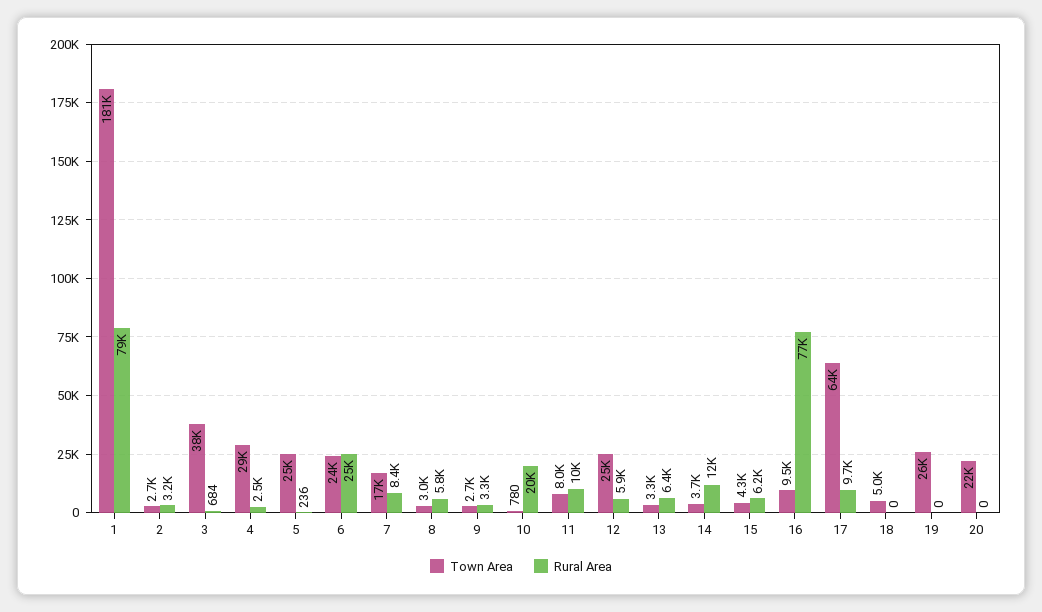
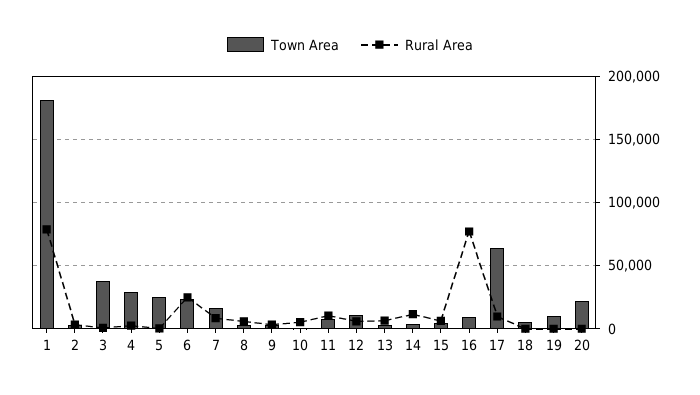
  {
    "Town Area": {
      "1": 181000,
      "2": 2700,
      "3": 38000,
      "4": 29000,
      "5": 25000,
      "6": 24000,
      "7": 17000,
      "8": 3000,
      "9": 2700,
      "10": 780,
      "11": 8000,
-     "12": 25000,
+     "12": 10000,
      "13": 3300,
      "14": 3700,
      "15": 4300,
      "16": 9500,
      "17": 64000,
      "18": 5000,
-     "19": 26000,
+     "19": 10000,
      "20": 22000
    },
    "Rural Area": {
      "1": 79000,
      "2": 3200,
      "3": 684,
      "4": 2500,
      "5": 236,
      "6": 25000,
      "7": 8400,
      "8": 5800,
      "9": 3300,
-     "10": 20000,
+     "10": 5000,
      "11": 10000,
      "12": 5900,
      "13": 6400,
      "14": 12000,
      "15": 6200,
      "16": 77000,
      "17": 9700,
      "18": 0,
      "19": 0,
      "20": 0
    }
  }

